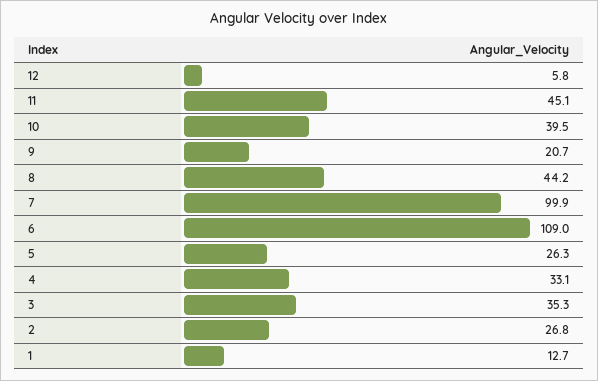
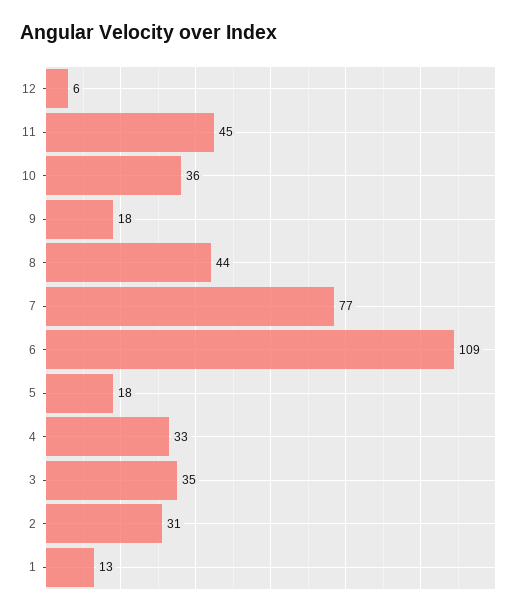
  {
    "12": 5.8,
    "11": 45.1,
-   "10": 39.5,
+   "10": 36,
-   "9": 20.7,
+   "9": 18,
    "8": 44.2,
-   "7": 99.9,
+   "7": 77,
    "6": 109,
-   "5": 26.3,
+   "5": 18,
    "4": 33.1,
    "3": 35.3,
-   "2": 26.8,
+   "2": 31,
    "1": 12.7
  }

